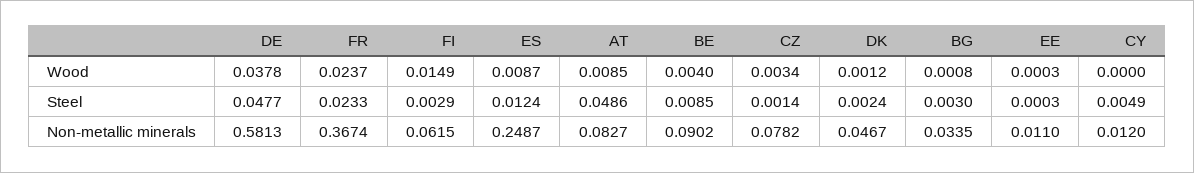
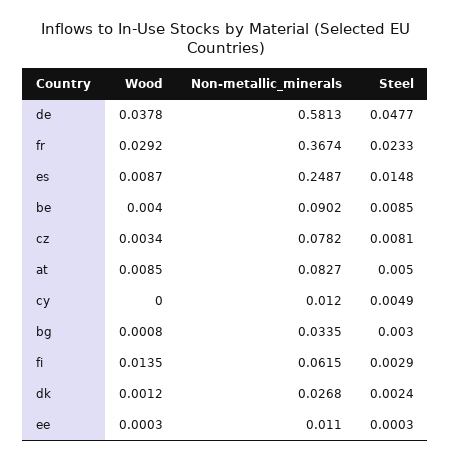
  {
    "DE": {
      "Wood": 0.0378,
      "Steel": 0.0477,
      "Non-metallic minerals": 0.5813
    },
    "FR": {
-     "Wood": 0.0237,
+     "Wood": 0.0292,
      "Steel": 0.0233,
      "Non-metallic minerals": 0.3674
    },
    "FI": {
-     "Wood": 0.0149,
+     "Wood": 0.0135,
      "Steel": 0.0029,
      "Non-metallic minerals": 0.0615
    },
    "ES": {
      "Wood": 0.0087,
-     "Steel": 0.0124,
+     "Steel": 0.0148,
      "Non-metallic minerals": 0.2487
    },
    "AT": {
      "Wood": 0.0085,
-     "Steel": 0.0486,
+     "Steel": 0.005,
      "Non-metallic minerals": 0.0827
    },
    "BE": {
      "Wood": 0.004,
      "Steel": 0.0085,
      "Non-metallic minerals": 0.0902
    },
    "CZ": {
      "Wood": 0.0034,
-     "Steel": 0.0014,
+     "Steel": 0.0081,
      "Non-metallic minerals": 0.0782
    },
    "DK": {
      "Wood": 0.0012,
      "Steel": 0.0024,
-     "Non-metallic minerals": 0.0467
+     "Non-metallic minerals": 0.0268
    },
    "BG": {
      "Wood": 0.0008,
      "Steel": 0.003,
      "Non-metallic minerals": 0.0335
    },
    "EE": {
      "Wood": 0.0003,
      "Steel": 0.0003,
      "Non-metallic minerals": 0.011
    },
    "CY": {
      "Wood": 0,
      "Steel": 0.0049,
      "Non-metallic minerals": 0.012
    }
  }

